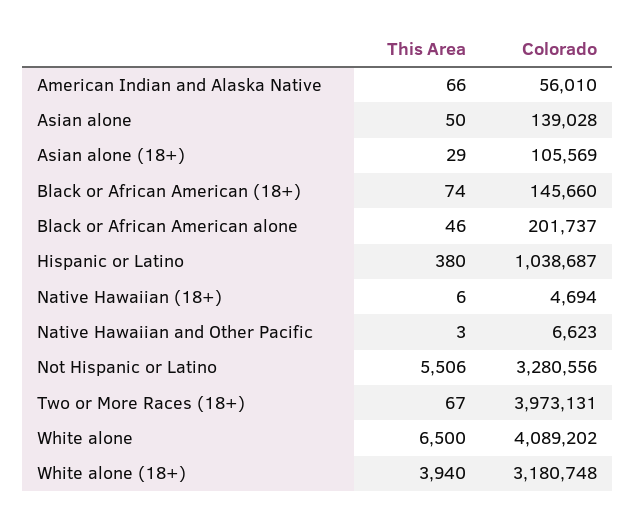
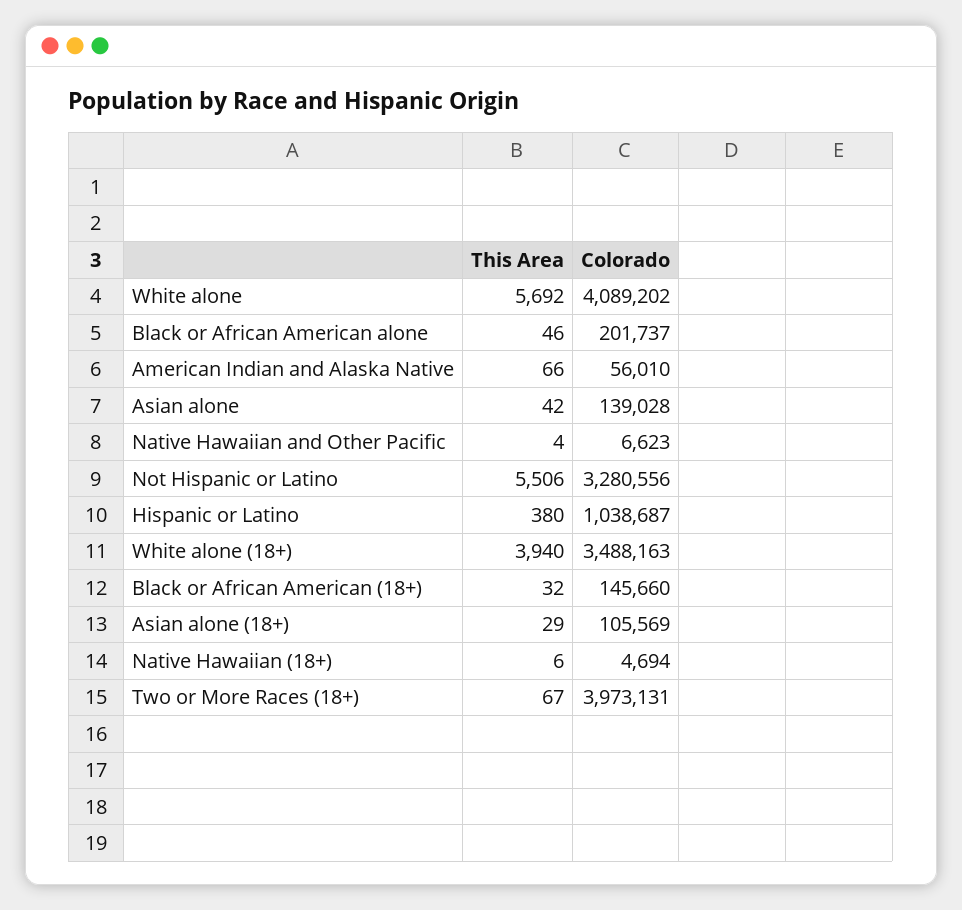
  {
    "This Area": {
      "American Indian and Alaska Native": 66,
-     "Asian alone": 50,
+     "Asian alone": 42,
      "Asian alone (18+)": 29,
-     "Black or African American (18+)": 74,
+     "Black or African American (18+)": 32,
      "Black or African American alone": 46,
      "Hispanic or Latino": 380,
      "Native Hawaiian (18+)": 6,
-     "Native Hawaiian and Other Pacific": 3,
+     "Native Hawaiian and Other Pacific": 4,
      "Not Hispanic or Latino": 5506,
      "Two or More Races (18+)": 67,
-     "White alone": 6500,
+     "White alone": 5692,
      "White alone (18+)": 3940
    },
    "Colorado": {
      "American Indian and Alaska Native": 56010,
      "Asian alone": 139028,
      "Asian alone (18+)": 105569,
      "Black or African American (18+)": 145660,
      "Black or African American alone": 201737,
      "Hispanic or Latino": 1038687,
      "Native Hawaiian (18+)": 4694,
      "Native Hawaiian and Other Pacific": 6623,
      "Not Hispanic or Latino": 3280556,
      "Two or More Races (18+)": 3973131,
      "White alone": 4089202,
-     "White alone (18+)": 3180748
+     "White alone (18+)": 3488163
    }
  }

